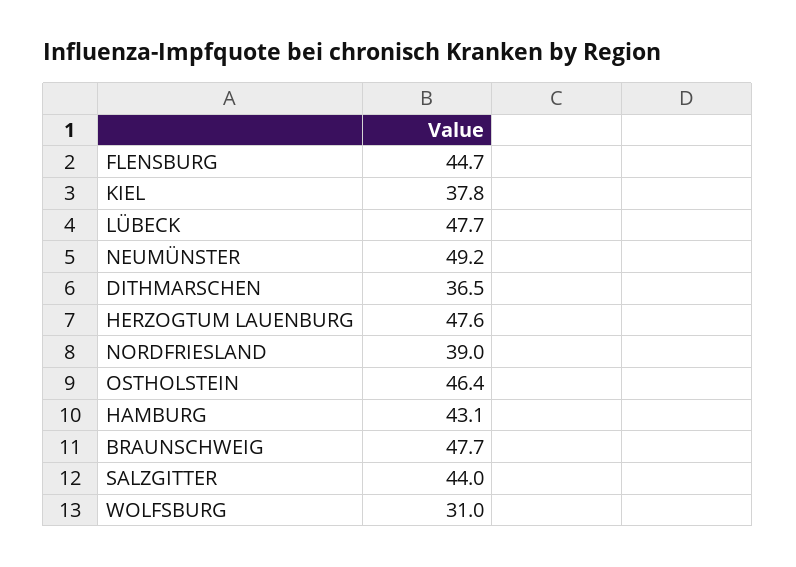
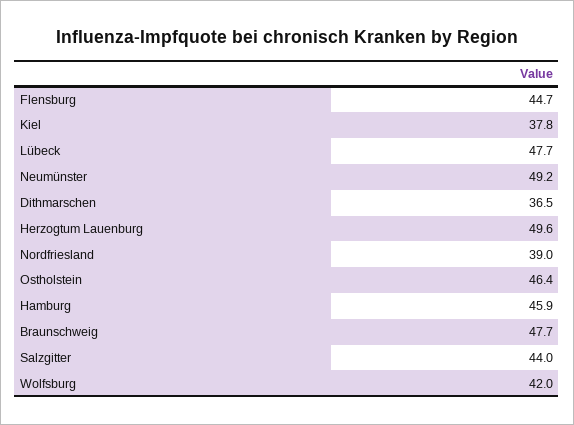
  {
    "FLENSBURG": 44.7,
    "KIEL": 37.8,
    "LÜBECK": 47.7,
    "NEUMÜNSTER": 49.2,
    "DITHMARSCHEN": 36.5,
-   "HERZOGTUM LAUENBURG": 47.6,
+   "HERZOGTUM LAUENBURG": 49.6,
    "NORDFRIESLAND": 39,
    "OSTHOLSTEIN": 46.4,
-   "HAMBURG": 43.1,
+   "HAMBURG": 45.9,
    "BRAUNSCHWEIG": 47.7,
    "SALZGITTER": 44,
-   "WOLFSBURG": 31
+   "WOLFSBURG": 42
  }

